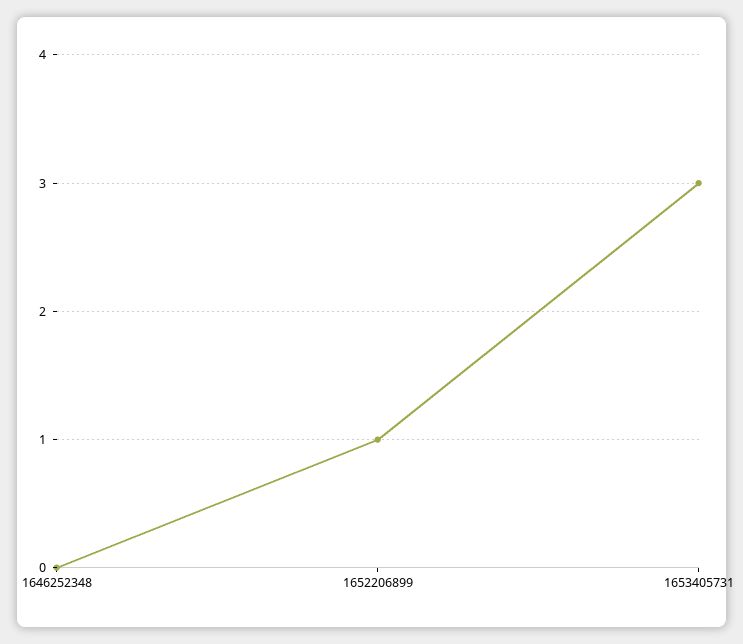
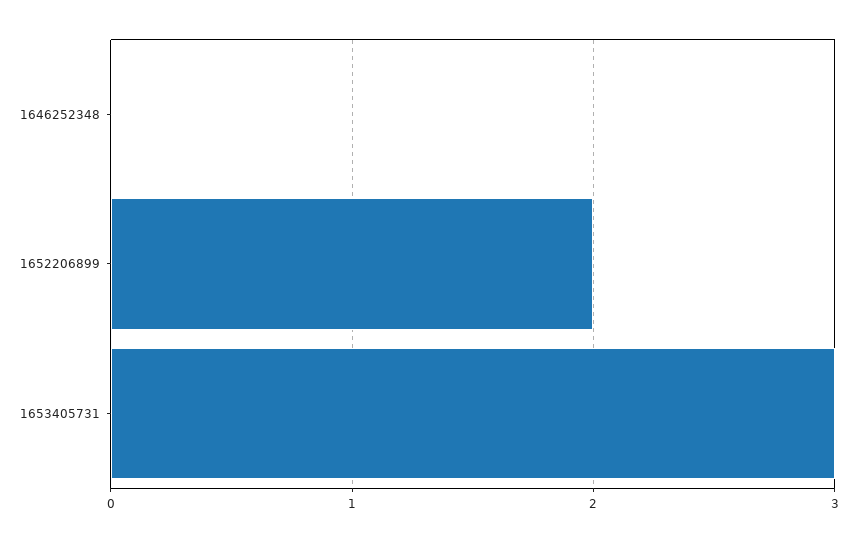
  {
    "1646252348": 0,
-   "1652206899": 1,
+   "1652206899": 2,
    "1653405731": 3
  }

